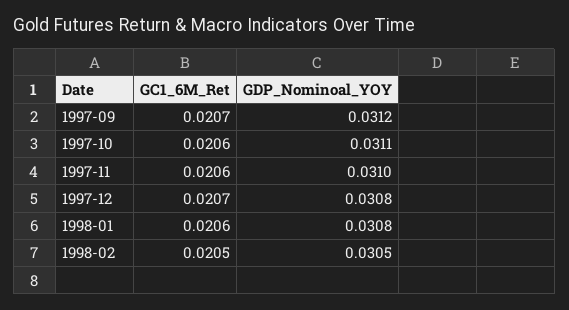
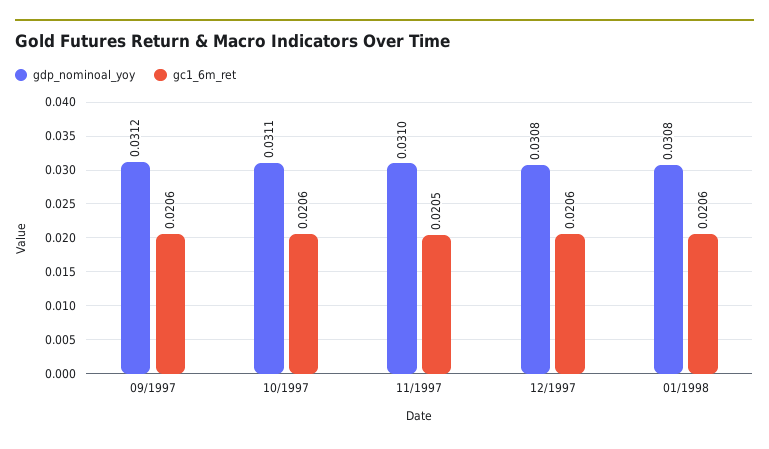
  {
    "GC1_6M_Ret": {
-     "1997-09": 0.0207,
+     "1997-09": 0.0206,
      "1997-10": 0.0206,
-     "1997-11": 0.0206,
+     "1997-11": 0.0205,
-     "1997-12": 0.0207,
+     "1997-12": 0.0206,
-     "1998-01": 0.0206,
+     "1998-01": 0.0206
-     "1998-02": 0.0205
    },
    "GDP_Nominoal_YOY": {
      "1997-09": 0.0312,
      "1997-10": 0.0311,
      "1997-11": 0.031,
      "1997-12": 0.0308,
-     "1998-01": 0.0308,
+     "1998-01": 0.0308
-     "1998-02": 0.0305
    }
  }

